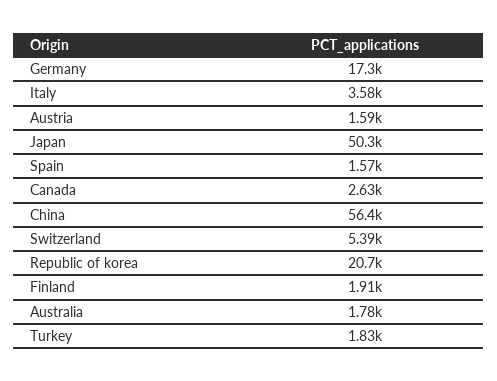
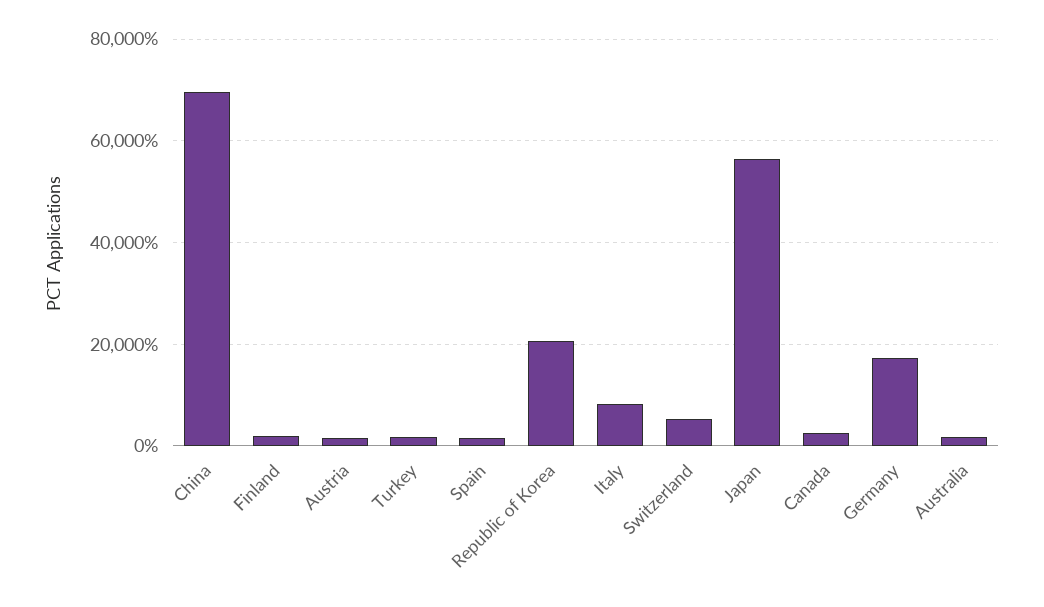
  {
    "Germany": 17300,
-   "Italy": 3580,
+   "Italy": 8000,
    "Austria": 1590,
-   "Japan": 50300,
+   "Japan": 56000,
    "Spain": 1570,
    "Canada": 2630,
-   "China": 56400,
+   "China": 70000,
    "Switzerland": 5390,
    "Republic of korea": 20700,
    "Finland": 1910,
    "Australia": 1780,
    "Turkey": 1830
  }

